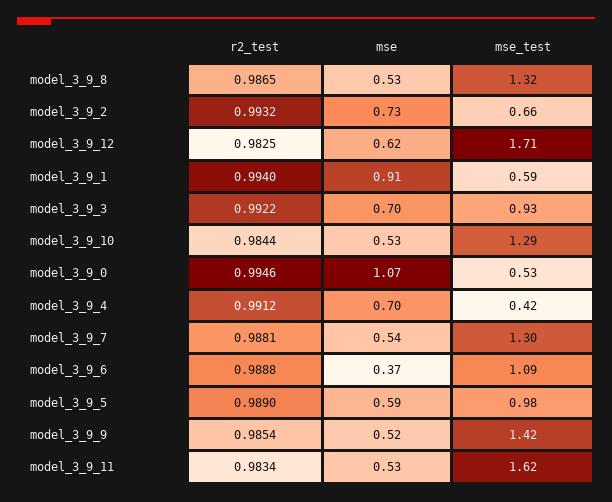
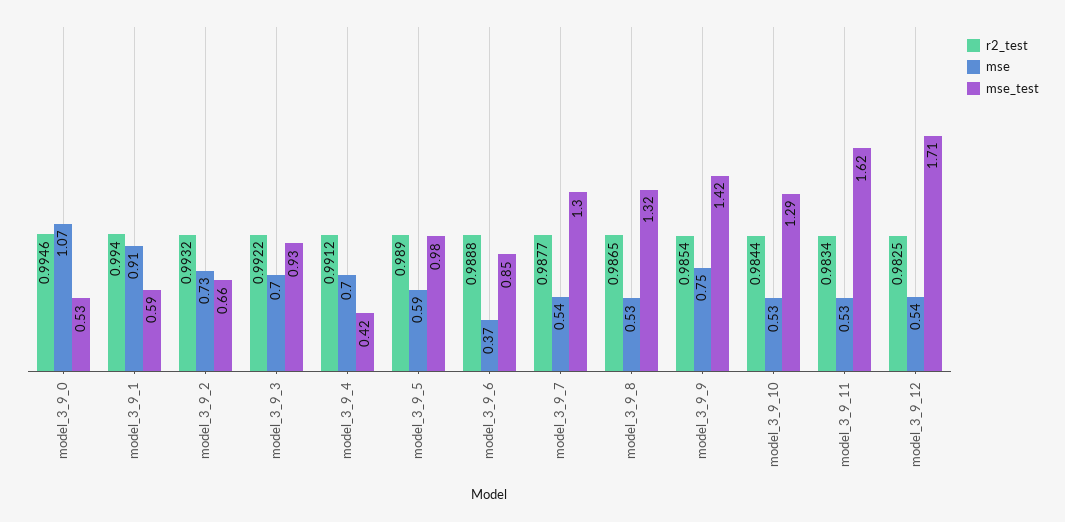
  {
    "r2_test": {
      "model_3_9_8": 0.9865,
      "model_3_9_2": 0.9932,
      "model_3_9_12": 0.9825,
      "model_3_9_1": 0.994,
      "model_3_9_3": 0.9922,
      "model_3_9_10": 0.9844,
      "model_3_9_0": 0.9946,
      "model_3_9_4": 0.9912,
-     "model_3_9_7": 0.9881,
+     "model_3_9_7": 0.9877,
      "model_3_9_6": 0.9888,
      "model_3_9_5": 0.989,
      "model_3_9_9": 0.9854,
      "model_3_9_11": 0.9834
    },
    "mse": {
      "model_3_9_8": 0.53,
      "model_3_9_2": 0.73,
-     "model_3_9_12": 0.62,
+     "model_3_9_12": 0.54,
      "model_3_9_1": 0.91,
      "model_3_9_3": 0.7,
      "model_3_9_10": 0.53,
      "model_3_9_0": 1.07,
      "model_3_9_4": 0.7,
      "model_3_9_7": 0.54,
      "model_3_9_6": 0.37,
      "model_3_9_5": 0.59,
-     "model_3_9_9": 0.52,
+     "model_3_9_9": 0.75,
      "model_3_9_11": 0.53
    },
    "mse_test": {
      "model_3_9_8": 1.32,
      "model_3_9_2": 0.66,
      "model_3_9_12": 1.71,
      "model_3_9_1": 0.59,
      "model_3_9_3": 0.93,
      "model_3_9_10": 1.29,
      "model_3_9_0": 0.53,
      "model_3_9_4": 0.42,
      "model_3_9_7": 1.3,
-     "model_3_9_6": 1.09,
+     "model_3_9_6": 0.85,
      "model_3_9_5": 0.98,
      "model_3_9_9": 1.42,
      "model_3_9_11": 1.62
    }
  }

